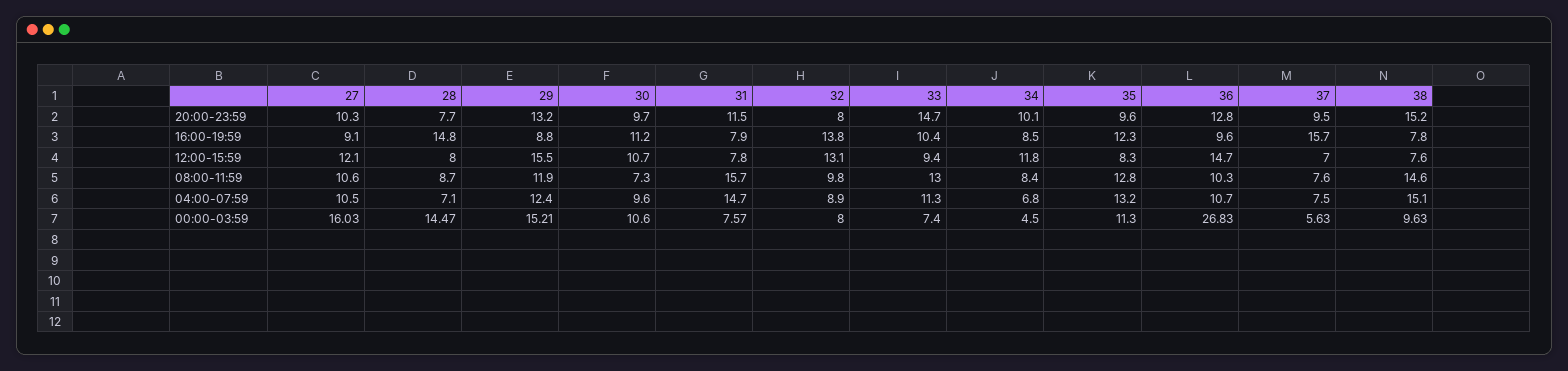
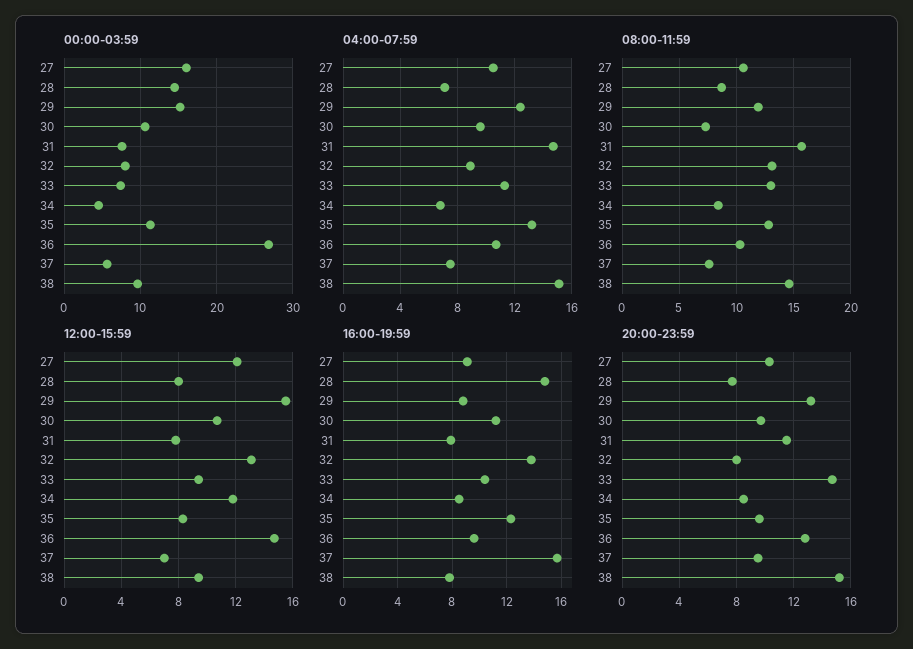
  {
    "20:00-23:59": {
      "27": 10.3,
      "28": 7.7,
      "29": 13.2,
      "30": 9.7,
      "31": 11.5,
      "32": 8,
      "33": 14.7,
-     "34": 10.1,
+     "34": 8.5,
      "35": 9.6,
      "36": 12.8,
      "37": 9.5,
      "38": 15.2
    },
    "16:00-19:59": {
      "27": 9.1,
      "28": 14.8,
      "29": 8.8,
      "30": 11.2,
      "31": 7.9,
      "32": 13.8,
      "33": 10.4,
      "34": 8.5,
      "35": 12.3,
      "36": 9.6,
      "37": 15.7,
      "38": 7.8
    },
    "12:00-15:59": {
      "27": 12.1,
      "28": 8,
      "29": 15.5,
      "30": 10.7,
      "31": 7.8,
      "32": 13.1,
      "33": 9.4,
      "34": 11.8,
      "35": 8.3,
      "36": 14.7,
      "37": 7,
-     "38": 7.6
+     "38": 9.5
    },
    "08:00-11:59": {
      "27": 10.6,
      "28": 8.7,
      "29": 11.9,
      "30": 7.3,
      "31": 15.7,
-     "32": 9.8,
+     "32": 13,
      "33": 13,
      "34": 8.4,
      "35": 12.8,
      "36": 10.3,
      "37": 7.6,
      "38": 14.6
    },
    "04:00-07:59": {
      "27": 10.5,
      "28": 7.1,
      "29": 12.4,
      "30": 9.6,
      "31": 14.7,
      "32": 8.9,
      "33": 11.3,
      "34": 6.8,
      "35": 13.2,
      "36": 10.7,
      "37": 7.5,
      "38": 15.1
    },
    "00:00-03:59": {
      "27": 16.03,
      "28": 14.47,
      "29": 15.21,
      "30": 10.6,
      "31": 7.57,
      "32": 8,
      "33": 7.4,
      "34": 4.5,
      "35": 11.3,
      "36": 26.83,
      "37": 5.63,
      "38": 9.63
    }
  }

